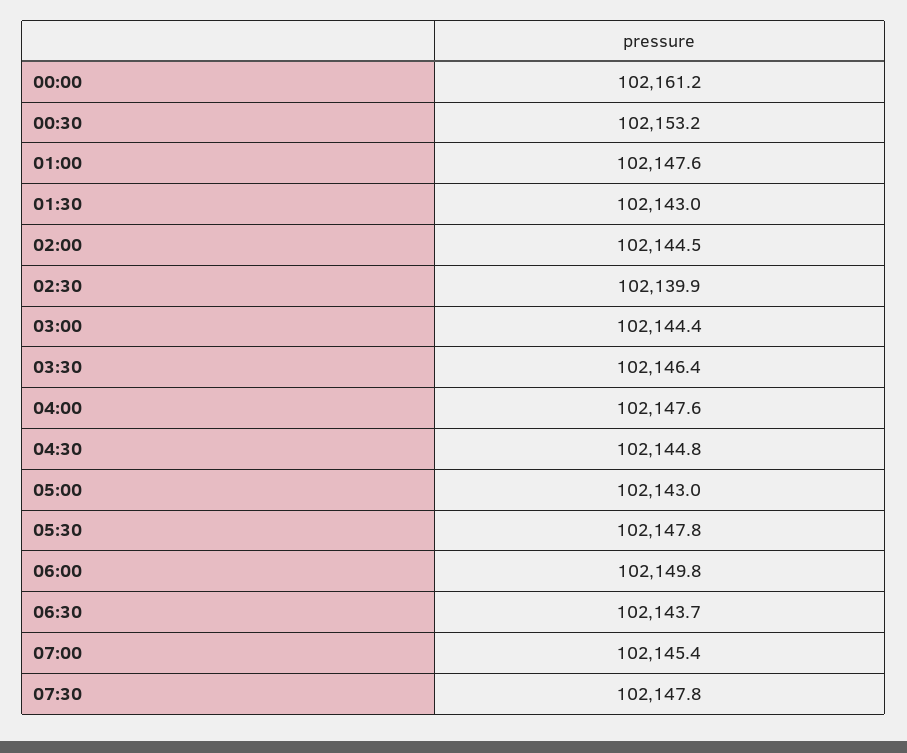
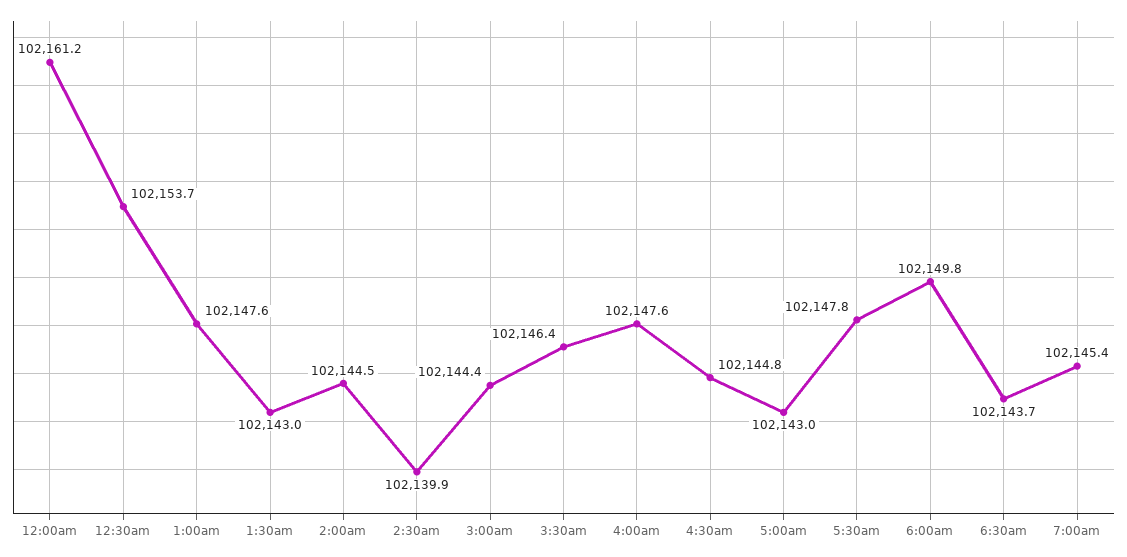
  {
    "00:00": 102161.2,
-   "00:30": 102153.2,
+   "00:30": 102153.7,
    "01:00": 102147.6,
    "01:30": 102143,
    "02:00": 102144.5,
    "02:30": 102139.9,
    "03:00": 102144.4,
    "03:30": 102146.4,
    "04:00": 102147.6,
    "04:30": 102144.8,
    "05:00": 102143,
    "05:30": 102147.8,
    "06:00": 102149.8,
    "06:30": 102143.7,
-   "07:00": 102145.4,
+   "07:00": 102145.4
-   "07:30": 102147.8
  }

